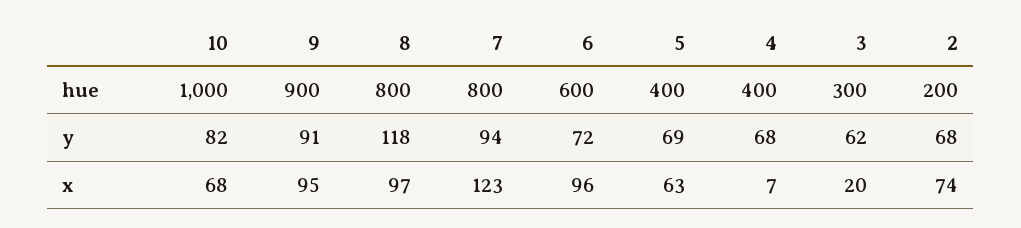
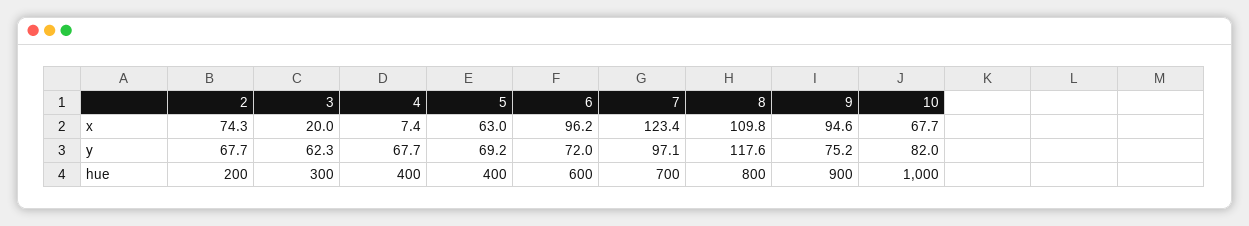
  {
    "10": {
      "hue": 1000,
      "y": 82,
      "x": 67.7
    },
    "9": {
      "hue": 900,
-     "y": 91,
+     "y": 75.2,
      "x": 94.6
    },
    "8": {
      "hue": 800,
      "y": 117.6,
-     "x": 97
+     "x": 109.8
    },
    "7": {
-     "hue": 800,
+     "hue": 700,
-     "y": 94,
+     "y": 97.1,
      "x": 123.4
    },
    "6": {
      "hue": 600,
      "y": 72,
      "x": 96.2
    },
    "5": {
      "hue": 400,
      "y": 69.2,
      "x": 63
    },
    "4": {
      "hue": 400,
      "y": 67.7,
      "x": 7.4
    },
    "3": {
      "hue": 300,
      "y": 62.3,
      "x": 20
    },
    "2": {
      "hue": 200,
      "y": 67.7,
      "x": 74.3
    }
  }

